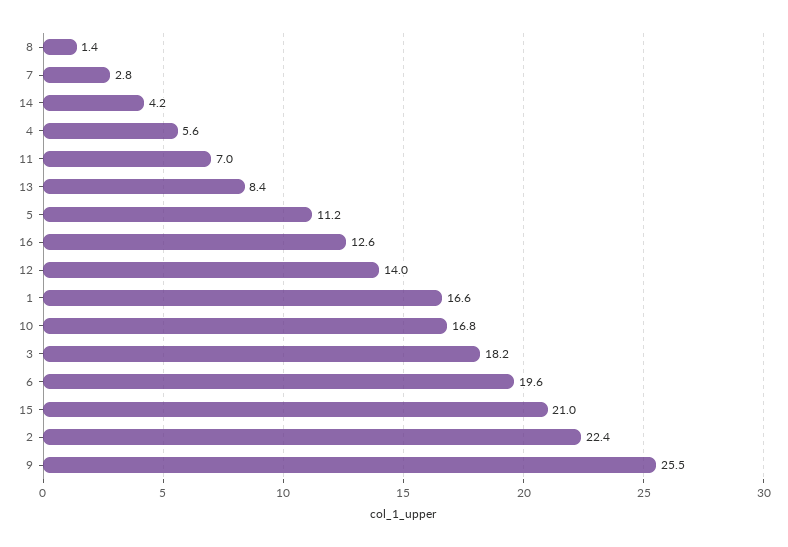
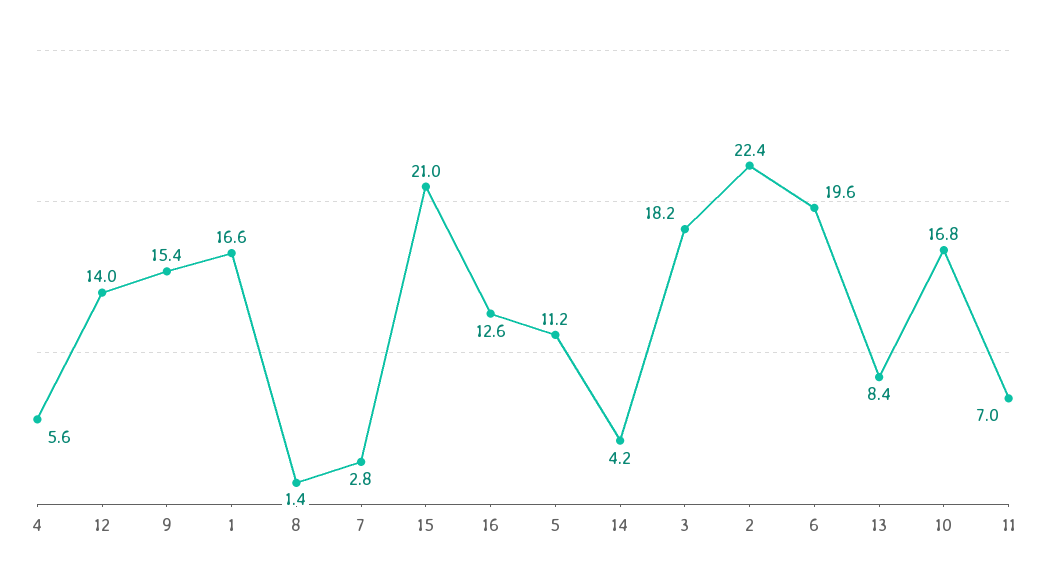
  {
    "8": 1.4,
    "7": 2.8,
    "14": 4.2,
    "4": 5.6,
    "11": 7,
    "13": 8.4,
    "5": 11.2,
    "16": 12.6,
    "12": 14,
    "1": 16.6,
    "10": 16.8,
    "3": 18.2,
    "6": 19.6,
    "15": 21,
    "2": 22.4,
-   "9": 25.5
+   "9": 15.4
  }

